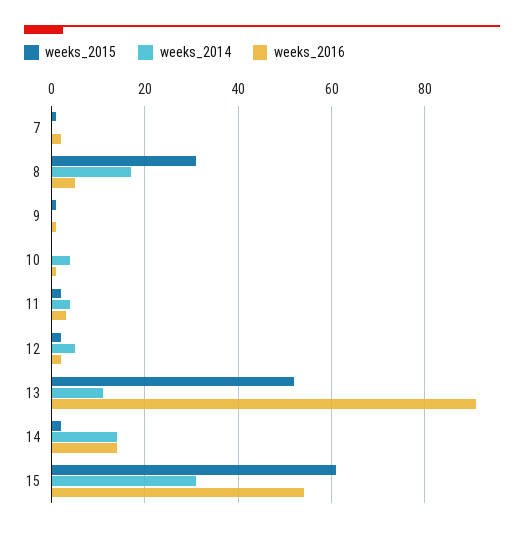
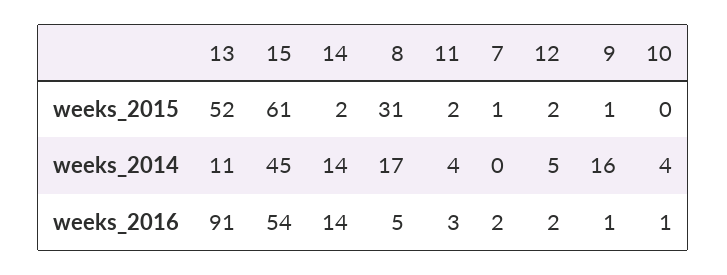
  {
    "weeks_2015": {
      "7": 1,
      "8": 31,
      "9": 1,
      "10": 0,
      "11": 2,
      "12": 2,
      "13": 52,
      "14": 2,
      "15": 61
    },
    "weeks_2014": {
      "7": 0,
      "8": 17,
-     "9": 0,
+     "9": 16,
      "10": 4,
      "11": 4,
      "12": 5,
      "13": 11,
      "14": 14,
-     "15": 30
+     "15": 45
    },
    "weeks_2016": {
      "7": 2,
      "8": 5,
      "9": 1,
      "10": 1,
      "11": 3,
      "12": 2,
      "13": 91,
      "14": 14,
      "15": 54
    }
  }

